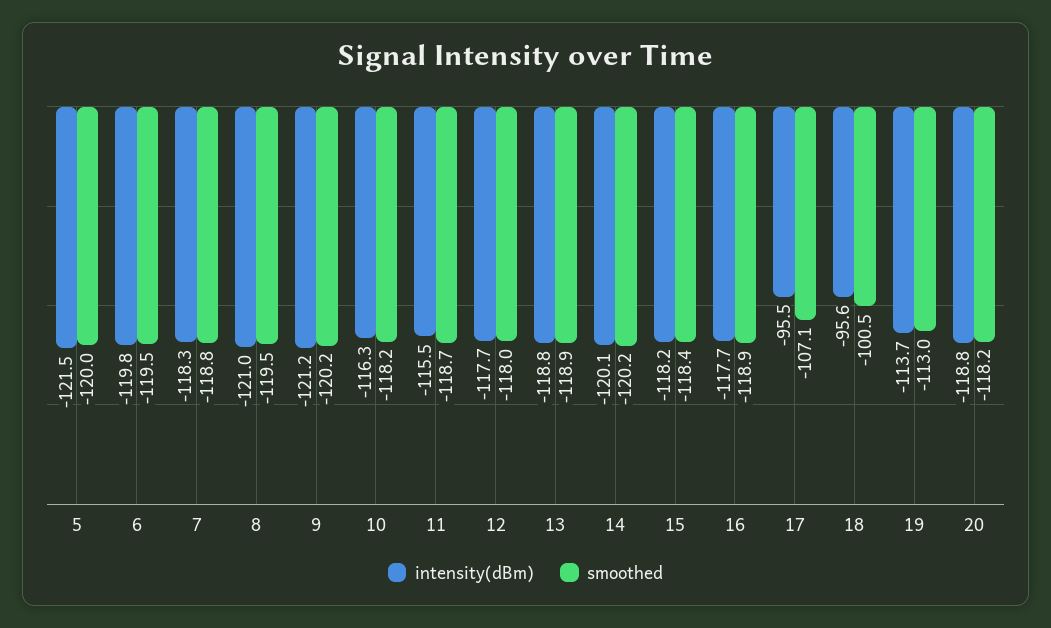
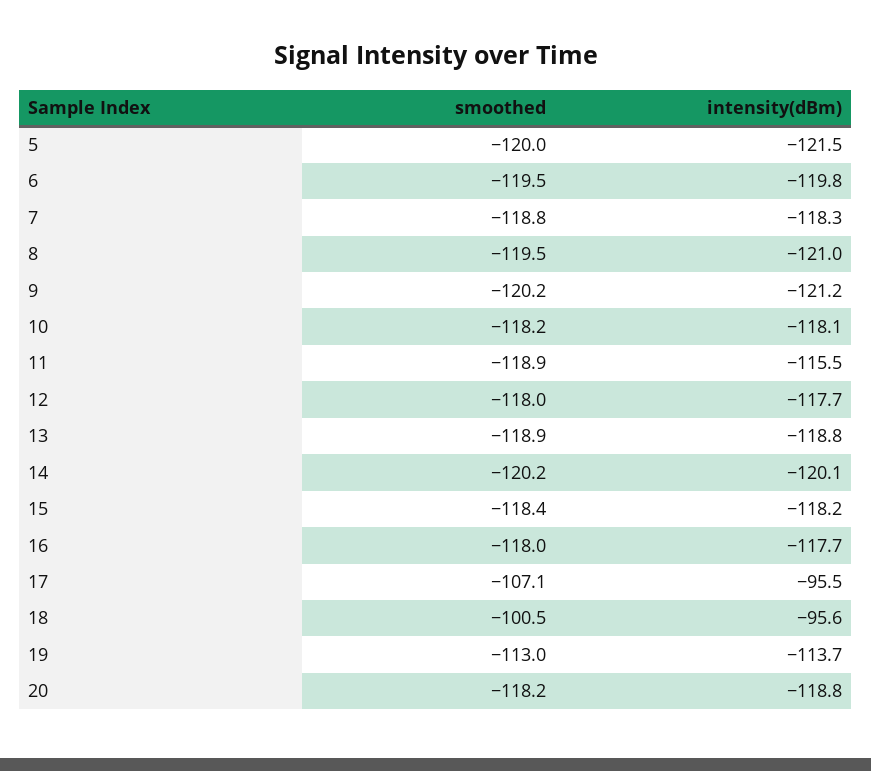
  {
    "intensity(dBm)": {
      "5": -121.5,
      "6": -119.8,
      "7": -118.3,
      "8": -121,
      "9": -121.2,
-     "10": -116.3,
+     "10": -118.1,
      "11": -115.5,
      "12": -117.7,
      "13": -118.8,
      "14": -120.1,
      "15": -118.2,
      "16": -117.7,
      "17": -95.5,
      "18": -95.6,
      "19": -113.7,
      "20": -118.8
    },
    "smoothed": {
      "5": -120,
      "6": -119.5,
      "7": -118.8,
      "8": -119.5,
      "9": -120.2,
      "10": -118.2,
-     "11": -118.7,
+     "11": -118.9,
      "12": -118,
      "13": -118.9,
      "14": -120.2,
      "15": -118.4,
-     "16": -118.9,
+     "16": -118,
      "17": -107.1,
      "18": -100.5,
      "19": -113,
      "20": -118.2
    }
  }

